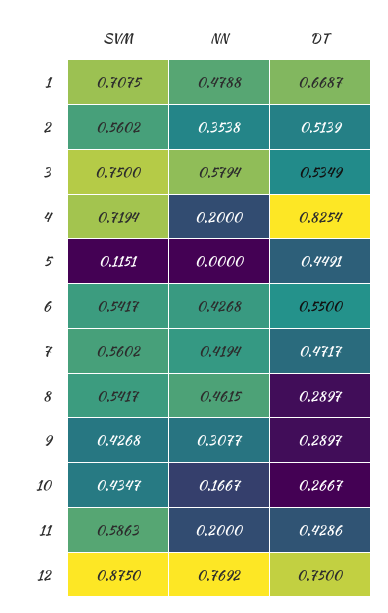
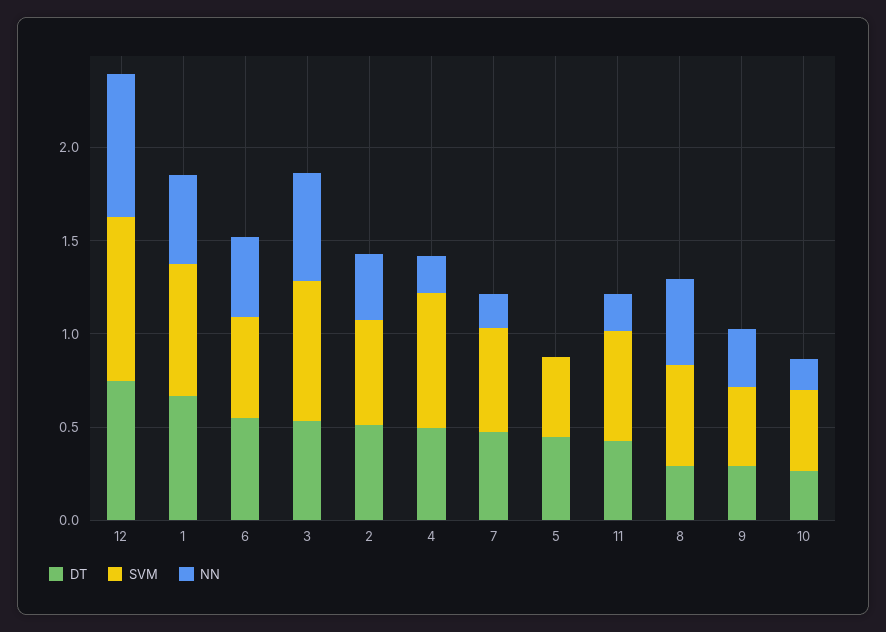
  {
    "SVM": {
      "1": 0.7075,
      "2": 0.5602,
      "3": 0.75,
      "4": 0.7194,
-     "5": 0.1151,
+     "5": 0.4,
      "6": 0.5417,
      "7": 0.5602,
      "8": 0.5417,
      "9": 0.4268,
      "10": 0.4347,
      "11": 0.5863,
      "12": 0.875
    },
    "NN": {
      "1": 0.4788,
      "2": 0.3538,
      "3": 0.5794,
      "4": 0.2,
      "5": 0,
      "6": 0.4268,
-     "7": 0.4194,
+     "7": 0.2,
      "8": 0.4615,
      "9": 0.3077,
      "10": 0.1667,
      "11": 0.2,
      "12": 0.7692
    },
    "DT": {
      "1": 0.6687,
      "2": 0.5139,
      "3": 0.5349,
-     "4": 0.8254,
+     "4": 0.5,
      "5": 0.4491,
      "6": 0.55,
      "7": 0.4717,
      "8": 0.2897,
      "9": 0.2897,
      "10": 0.2667,
      "11": 0.4286,
      "12": 0.75
    }
  }

